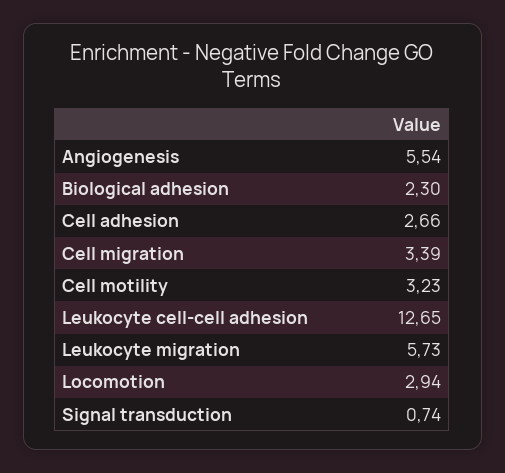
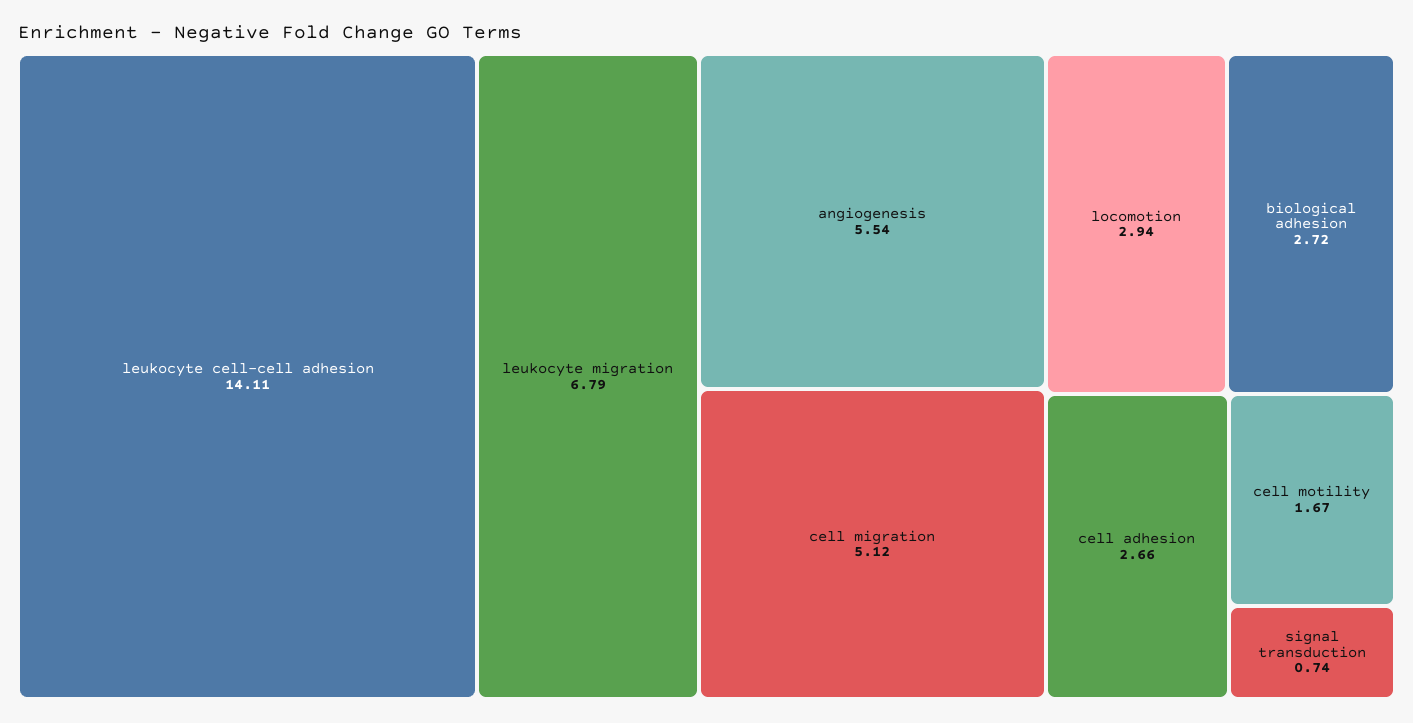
  {
    "Angiogenesis": 5.54,
-   "Biological adhesion": 2.3,
+   "Biological adhesion": 2.72,
    "Cell adhesion": 2.66,
-   "Cell migration": 3.39,
+   "Cell migration": 5.12,
-   "Cell motility": 3.23,
+   "Cell motility": 1.67,
-   "Leukocyte cell-cell adhesion": 12.65,
+   "Leukocyte cell-cell adhesion": 14.11,
-   "Leukocyte migration": 5.73,
+   "Leukocyte migration": 6.79,
    "Locomotion": 2.94,
    "Signal transduction": 0.74
  }

